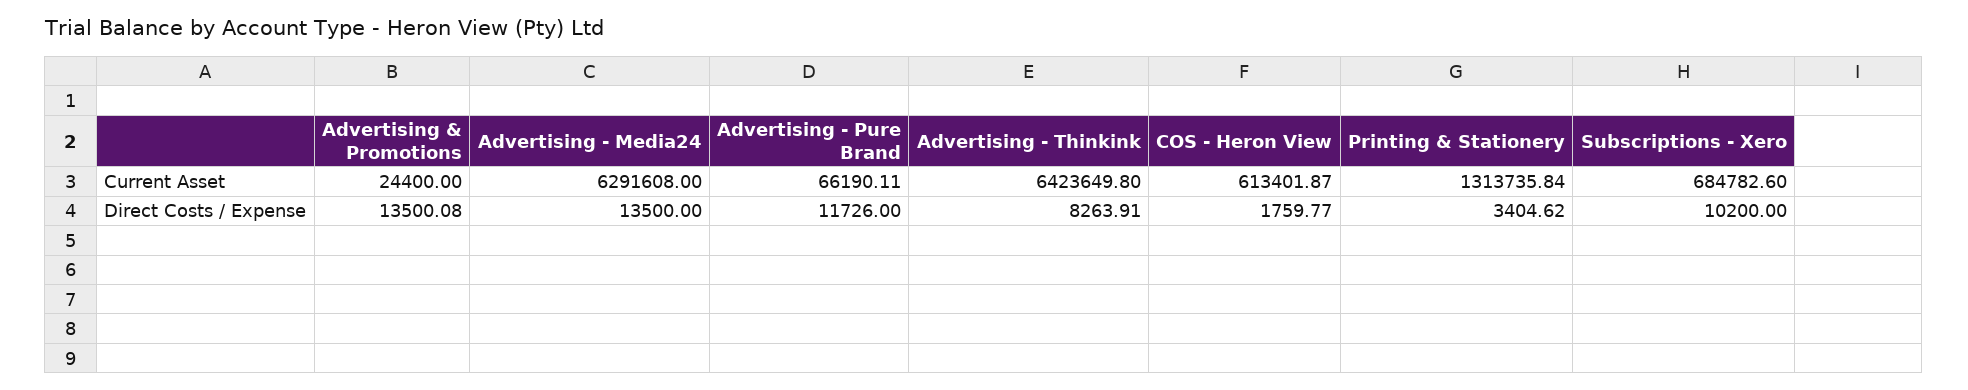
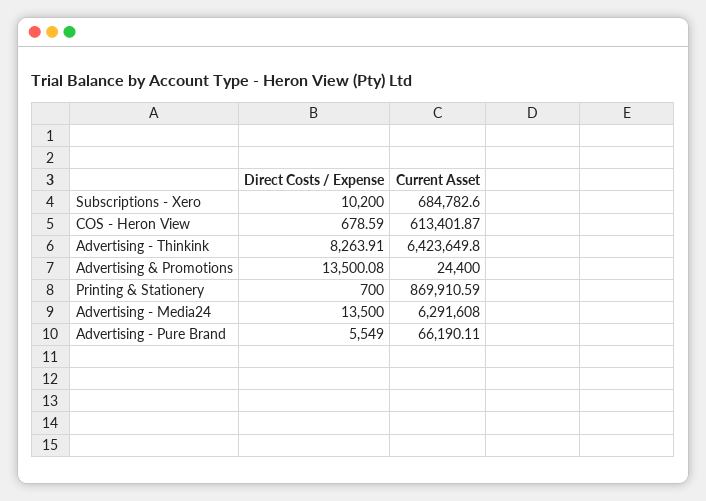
  {
    "Advertising & Promotions": {
      "Current Asset": 24400,
      "Direct Costs / Expense": 13500.08
    },
    "Advertising - Media24": {
      "Current Asset": 6291608,
      "Direct Costs / Expense": 13500
    },
    "Advertising - Pure Brand": {
      "Current Asset": 66190.11,
-     "Direct Costs / Expense": 11726
+     "Direct Costs / Expense": 5549
    },
    "Advertising - Thinkink": {
      "Current Asset": 6423649.8,
      "Direct Costs / Expense": 8263.91
    },
    "COS - Heron View": {
      "Current Asset": 613401.87,
-     "Direct Costs / Expense": 1759.77
+     "Direct Costs / Expense": 678.59
    },
    "Printing & Stationery": {
-     "Current Asset": 1313735.84,
+     "Current Asset": 869910.59,
-     "Direct Costs / Expense": 3404.62
+     "Direct Costs / Expense": 700
    },
    "Subscriptions - Xero": {
      "Current Asset": 684782.6,
      "Direct Costs / Expense": 10200
    }
  }

